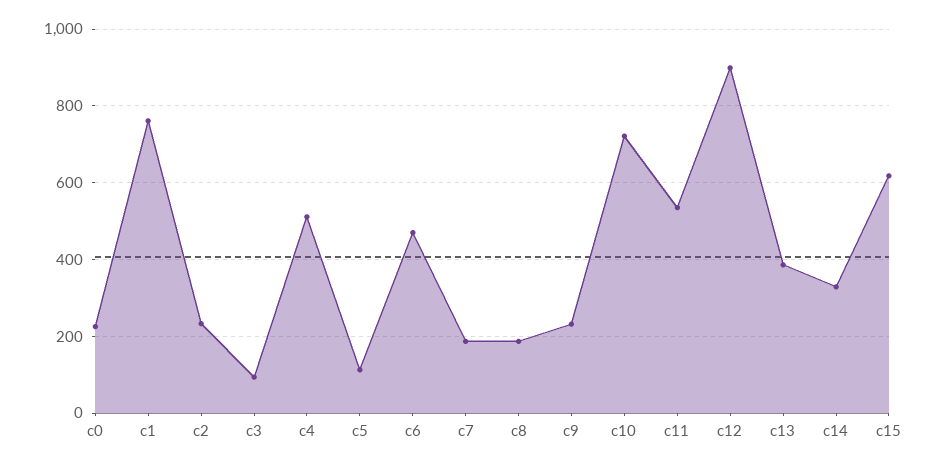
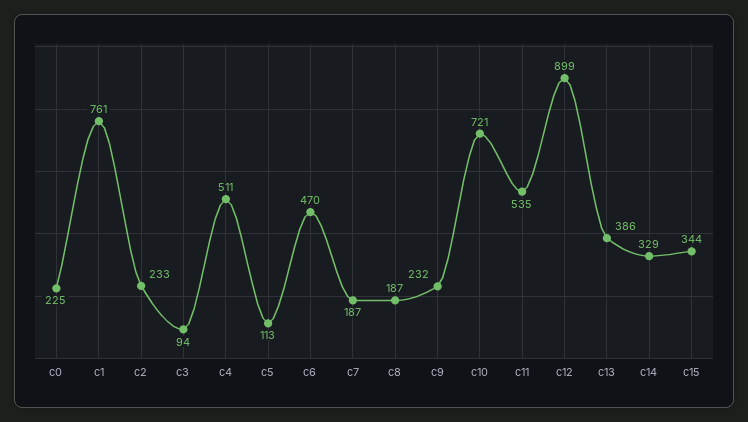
  {
    "c0": 225,
    "c1": 761,
    "c2": 233,
    "c3": 94,
    "c4": 511,
    "c5": 113,
    "c6": 470,
    "c7": 187,
    "c8": 187,
    "c9": 232,
    "c10": 721,
    "c11": 535,
    "c12": 899,
    "c13": 386,
    "c14": 329,
-   "c15": 620
+   "c15": 344
  }

